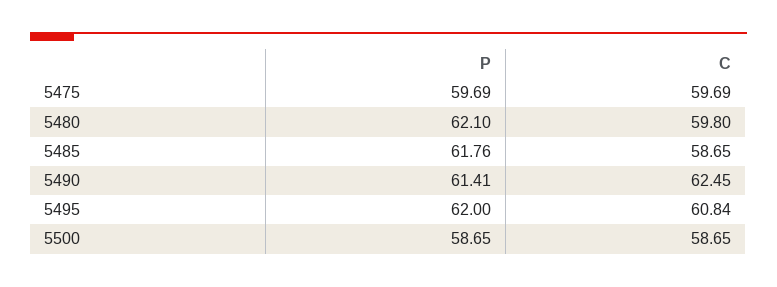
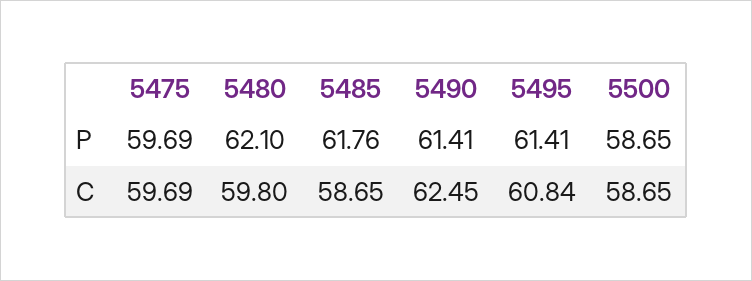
  {
    "P": {
      "5475": 59.69,
      "5480": 62.1,
      "5485": 61.76,
      "5490": 61.41,
-     "5495": 62,
+     "5495": 61.41,
      "5500": 58.65
    },
    "C": {
      "5475": 59.69,
      "5480": 59.8,
      "5485": 58.65,
      "5490": 62.45,
      "5495": 60.84,
      "5500": 58.65
    }
  }

